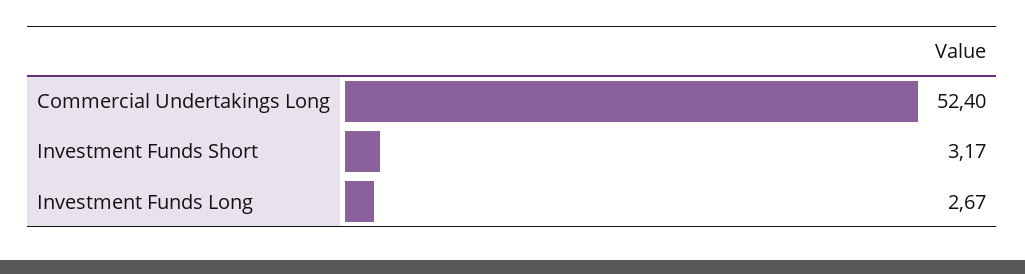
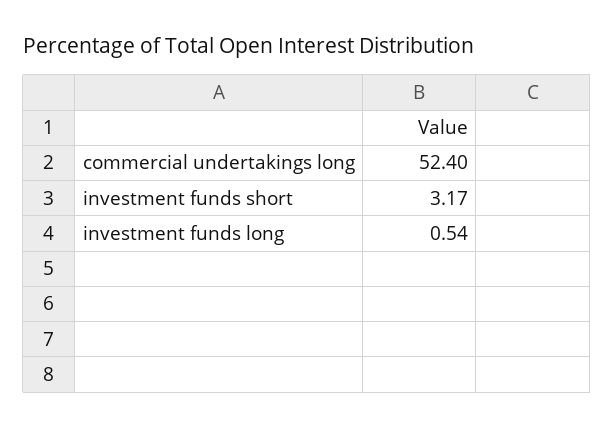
  {
    "Commercial Undertakings Long": 52.4,
    "Investment Funds Short": 3.17,
-   "Investment Funds Long": 2.67
+   "Investment Funds Long": 0.54
  }

